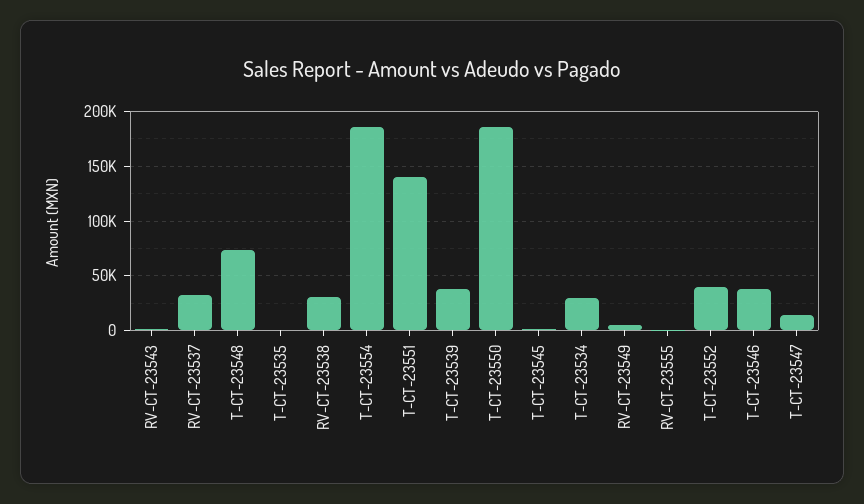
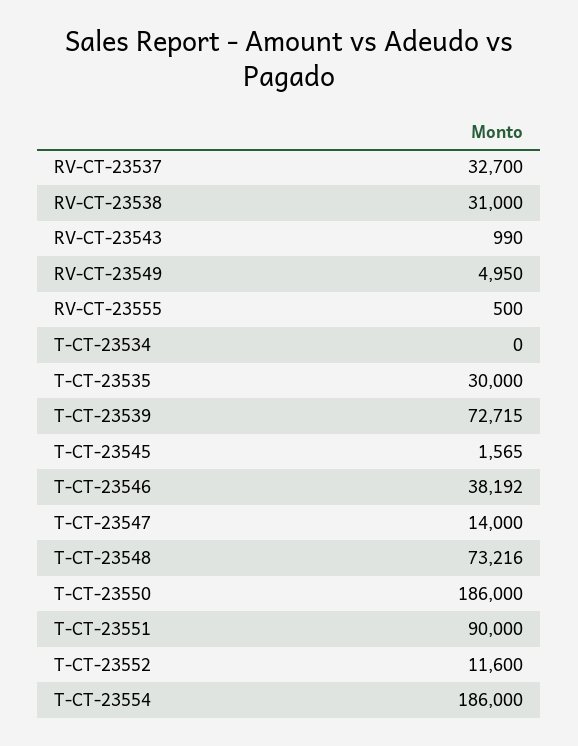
  {
    "RV-CT-23543": 990,
    "RV-CT-23537": 32700,
    "T-CT-23548": 73216,
-   "T-CT-23535": 0,
+   "T-CT-23535": 30000,
    "RV-CT-23538": 31000,
    "T-CT-23554": 186000,
-   "T-CT-23551": 140000,
+   "T-CT-23551": 90000,
-   "T-CT-23539": 40000,
+   "T-CT-23539": 72715,
    "T-CT-23550": 186000,
    "T-CT-23545": 1565,
-   "T-CT-23534": 30000,
+   "T-CT-23534": 0,
    "RV-CT-23549": 4950,
    "RV-CT-23555": 500,
-   "T-CT-23552": 40000,
+   "T-CT-23552": 11600,
    "T-CT-23546": 38192,
    "T-CT-23547": 14000
  }

